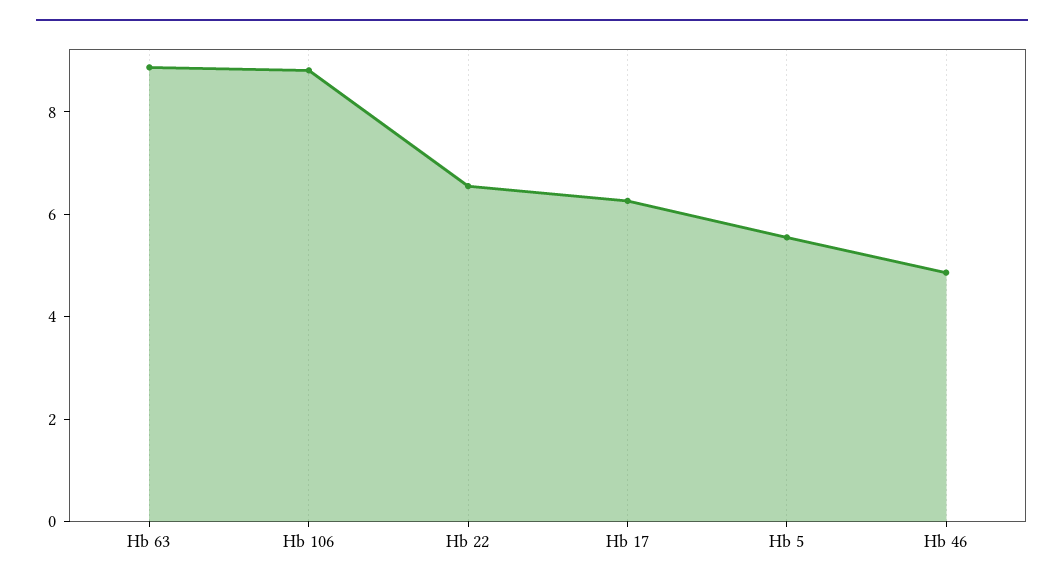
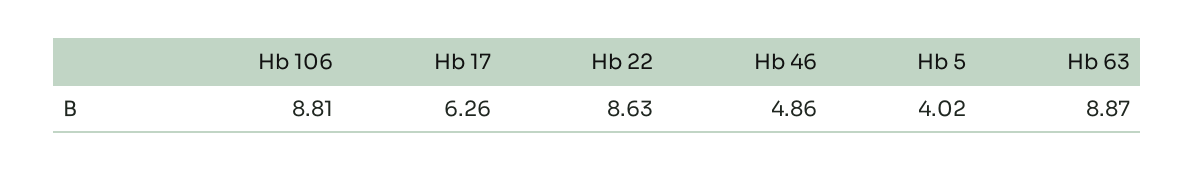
  {
    "Hb 63": 8.87,
    "Hb 106": 8.81,
-   "Hb 22": 6.5,
+   "Hb 22": 8.63,
    "Hb 17": 6.26,
-   "Hb 5": 5.5,
+   "Hb 5": 4.02,
    "Hb 46": 4.86
  }

